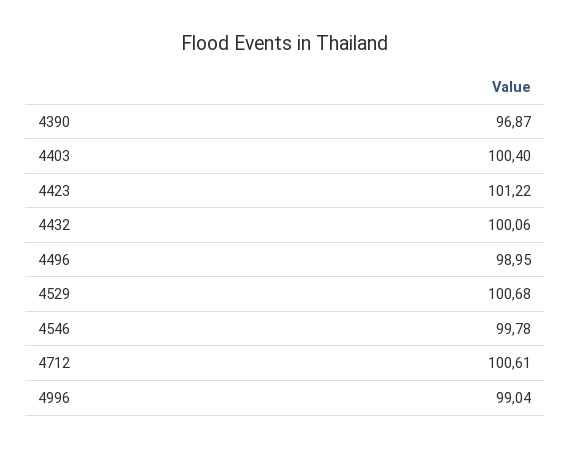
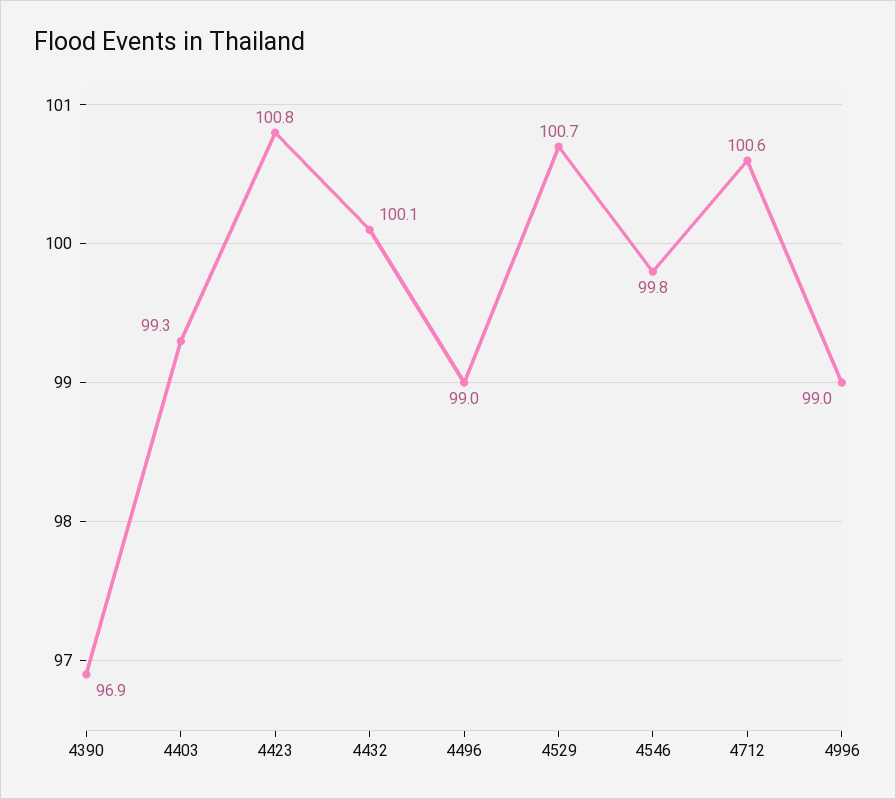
  {
    "4390": 96.87,
-   "4403": 100.4,
+   "4403": 99.3,
-   "4423": 101.22,
+   "4423": 100.8,
    "4432": 100.06,
    "4496": 98.95,
    "4529": 100.68,
    "4546": 99.78,
    "4712": 100.61,
    "4996": 99.04
  }

